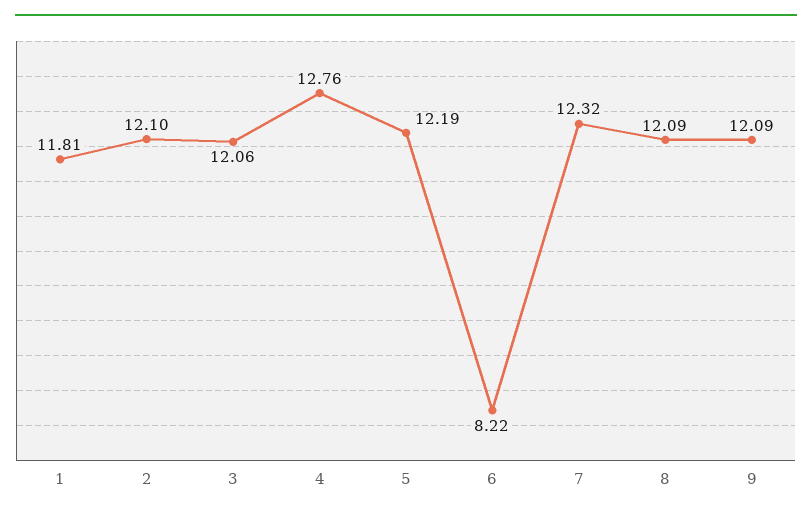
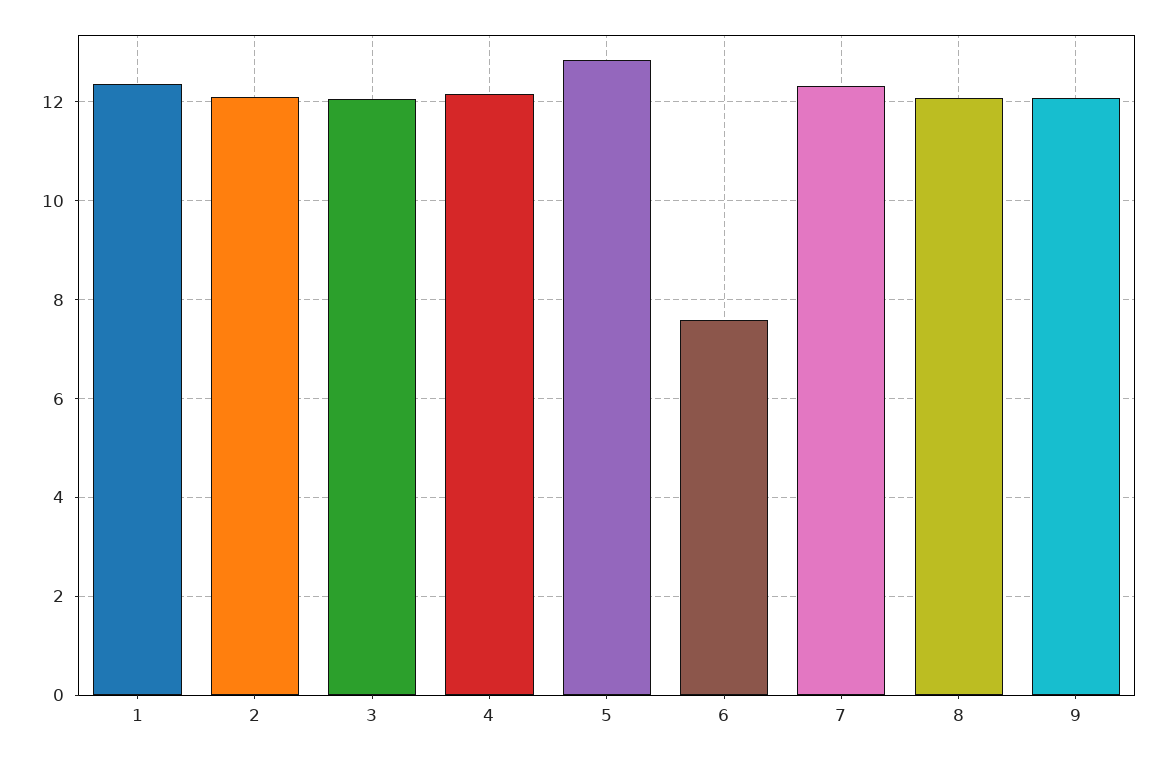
  {
-   "1": 11.81,
+   "1": 12.4,
    "2": 12.1,
    "3": 12.06,
-   "4": 12.76,
+   "4": 12.2,
-   "5": 12.19,
+   "5": 12.8,
-   "6": 8.22,
+   "6": 7.6,
    "7": 12.32,
    "8": 12.09,
    "9": 12.09
  }

